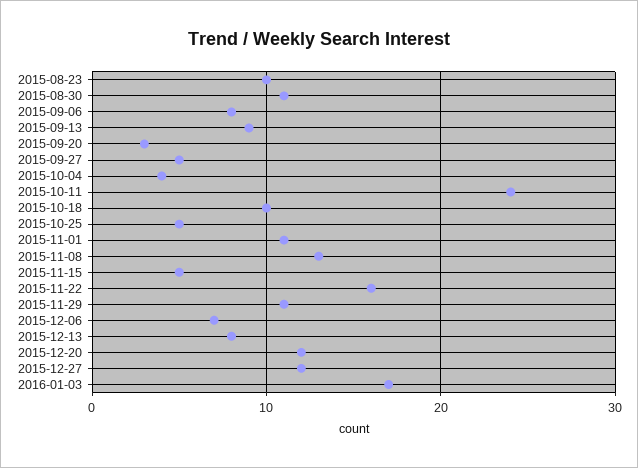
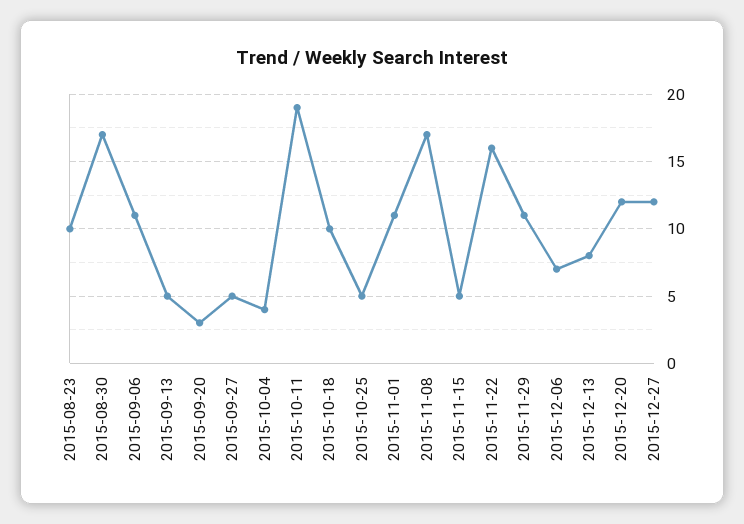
  {
    "2015-08-23": 10,
-   "2015-08-30": 11,
+   "2015-08-30": 17,
-   "2015-09-06": 8,
+   "2015-09-06": 11,
-   "2015-09-13": 9,
+   "2015-09-13": 5,
    "2015-09-20": 3,
    "2015-09-27": 5,
    "2015-10-04": 4,
-   "2015-10-11": 24,
+   "2015-10-11": 19,
    "2015-10-18": 10,
    "2015-10-25": 5,
    "2015-11-01": 11,
-   "2015-11-08": 13,
+   "2015-11-08": 17,
    "2015-11-15": 5,
    "2015-11-22": 16,
    "2015-11-29": 11,
    "2015-12-06": 7,
    "2015-12-13": 8,
    "2015-12-20": 12,
-   "2015-12-27": 12,
+   "2015-12-27": 12
-   "2016-01-03": 17
  }

